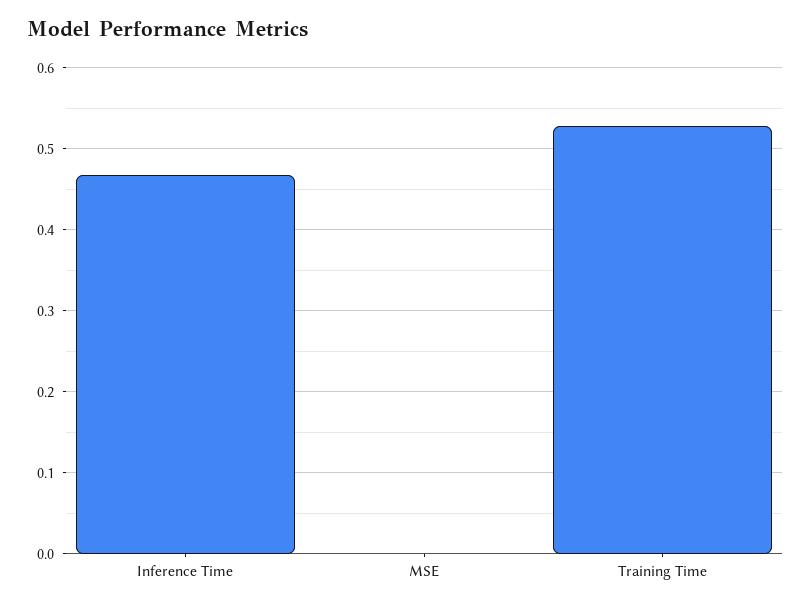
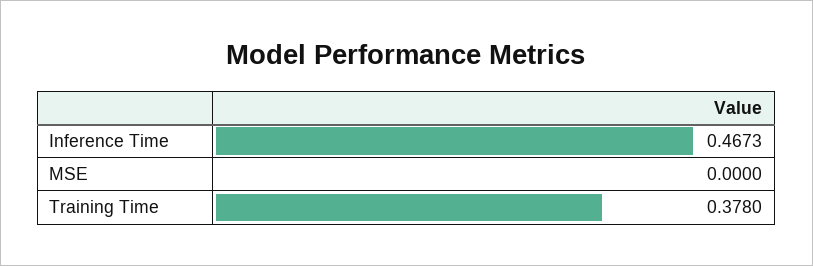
  {
    "Inference Time": 0.4673,
    "MSE": 0,
-   "Training Time": 0.53
+   "Training Time": 0.378
  }

